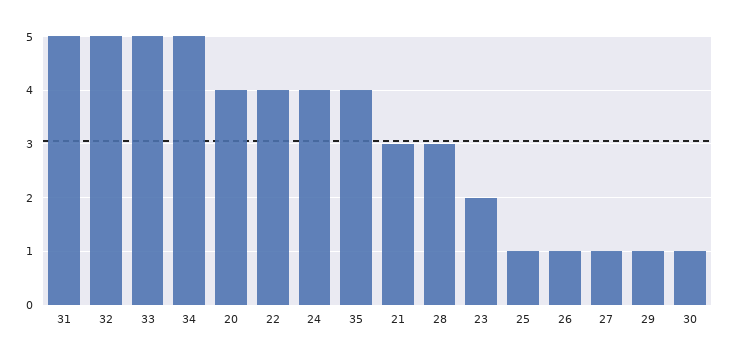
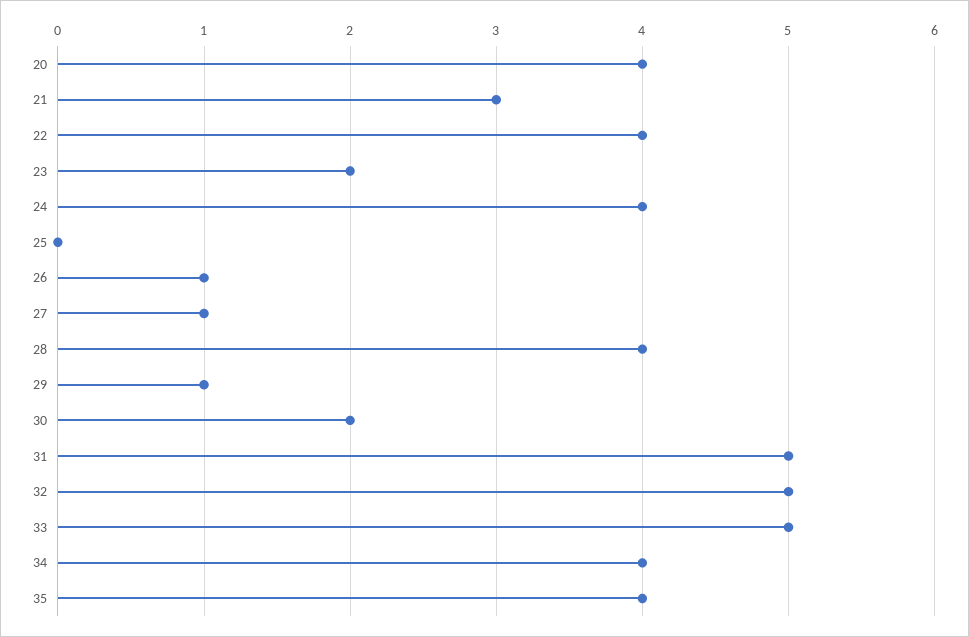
  {
    "31": 5,
    "32": 5,
    "33": 5,
-   "34": 5,
+   "34": 4,
    "20": 4,
    "22": 4,
    "24": 4,
    "35": 4,
    "21": 3,
-   "28": 3,
+   "28": 4,
    "23": 2,
-   "25": 1,
+   "25": 0,
    "26": 1,
    "27": 1,
    "29": 1,
-   "30": 1
+   "30": 2
  }

